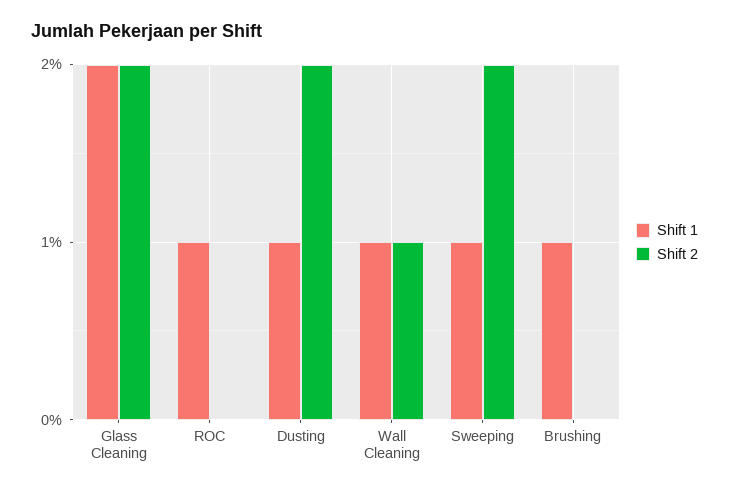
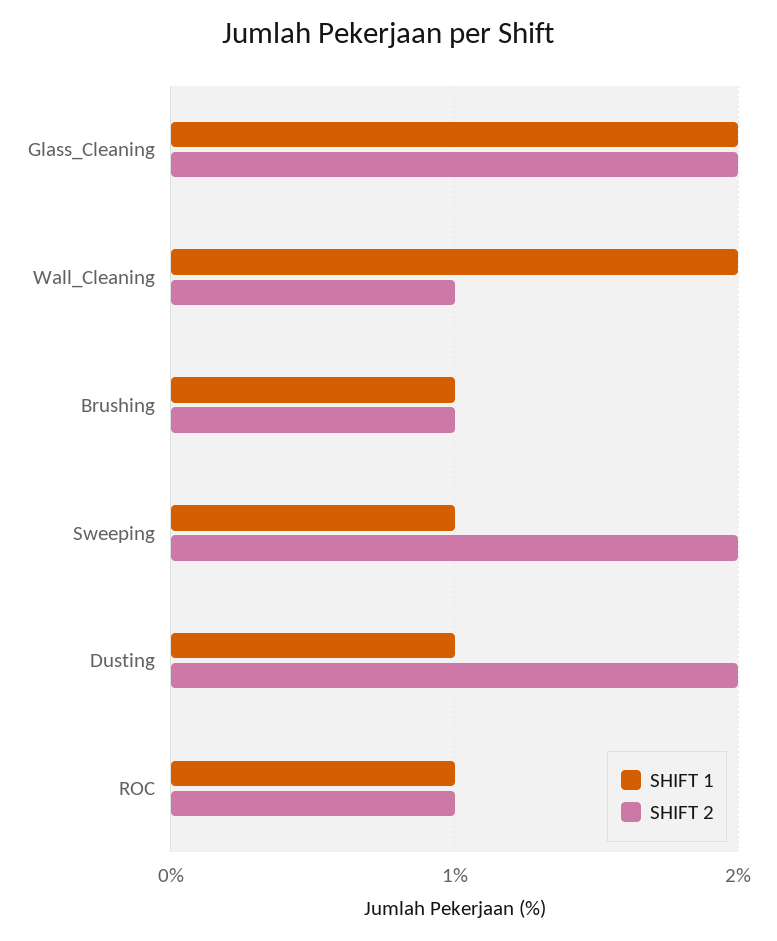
  {
    "Shift 1": {
      "Glass Cleaning": 2,
      "ROC": 1,
      "Dusting": 1,
-     "Wall Cleaning": 1,
+     "Wall Cleaning": 2,
      "Sweeping": 1,
      "Brushing": 1
    },
    "Shift 2": {
      "Glass Cleaning": 2,
-     "ROC": 0,
+     "ROC": 1,
      "Dusting": 2,
      "Wall Cleaning": 1,
      "Sweeping": 2,
-     "Brushing": 0
+     "Brushing": 1
    }
  }

